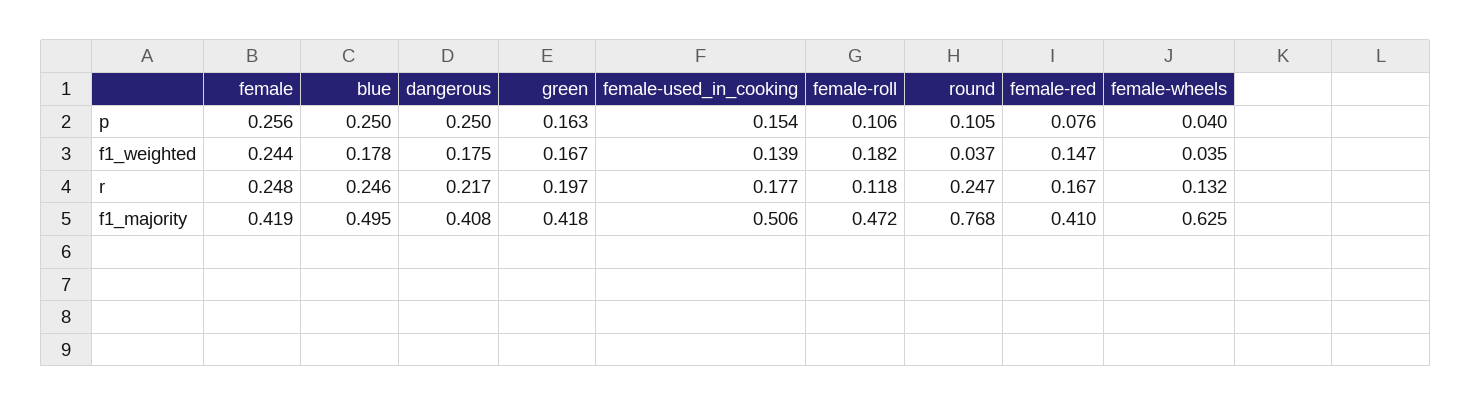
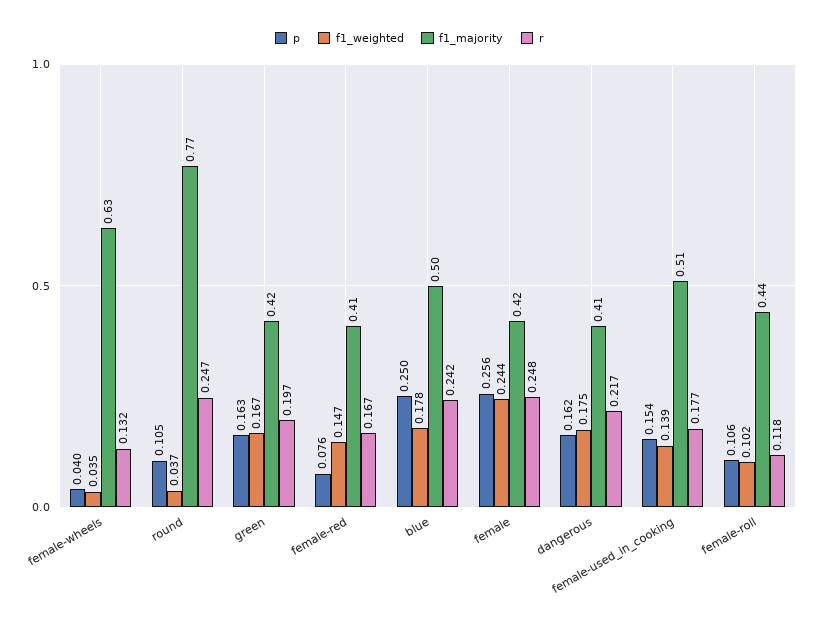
  {
    "p": {
      "female": 0.256,
      "blue": 0.25,
-     "dangerous": 0.25,
+     "dangerous": 0.162,
      "green": 0.163,
      "female-used_in_cooking": 0.154,
      "female-roll": 0.106,
      "round": 0.105,
      "female-red": 0.076,
      "female-wheels": 0.04
    },
    "f1_weighted": {
      "female": 0.244,
      "blue": 0.178,
      "dangerous": 0.175,
      "green": 0.167,
      "female-used_in_cooking": 0.139,
-     "female-roll": 0.182,
+     "female-roll": 0.102,
      "round": 0.037,
      "female-red": 0.147,
      "female-wheels": 0.035
    },
    "r": {
      "female": 0.248,
-     "blue": 0.246,
+     "blue": 0.242,
      "dangerous": 0.217,
      "green": 0.197,
      "female-used_in_cooking": 0.177,
      "female-roll": 0.118,
      "round": 0.247,
      "female-red": 0.167,
      "female-wheels": 0.132
    },
    "f1_majority": {
      "female": 0.419,
      "blue": 0.495,
      "dangerous": 0.408,
      "green": 0.418,
      "female-used_in_cooking": 0.506,
-     "female-roll": 0.472,
+     "female-roll": 0.44,
      "round": 0.768,
      "female-red": 0.41,
      "female-wheels": 0.625
    }
  }

